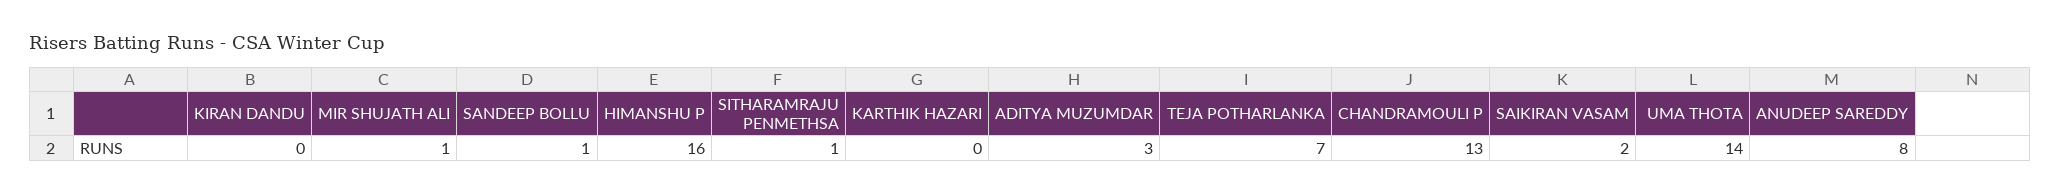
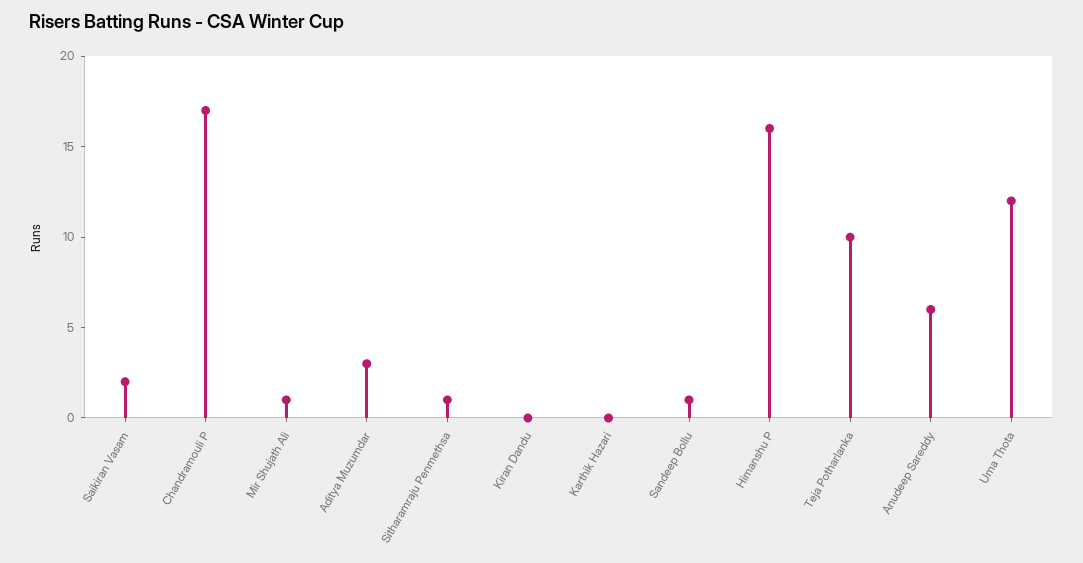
  {
    "KIRAN DANDU": 0,
    "MIR SHUJATH ALI": 1,
    "SANDEEP BOLLU": 1,
    "HIMANSHU P": 16,
    "SITHARAMRAJU PENMETHSA": 1,
    "KARTHIK HAZARI": 0,
    "ADITYA MUZUMDAR": 3,
-   "TEJA POTHARLANKA": 7,
+   "TEJA POTHARLANKA": 10,
-   "CHANDRAMOULI P": 13,
+   "CHANDRAMOULI P": 17,
    "SAIKIRAN VASAM": 2,
-   "UMA THOTA": 14,
+   "UMA THOTA": 12,
-   "ANUDEEP SAREDDY": 8
+   "ANUDEEP SAREDDY": 6
  }

